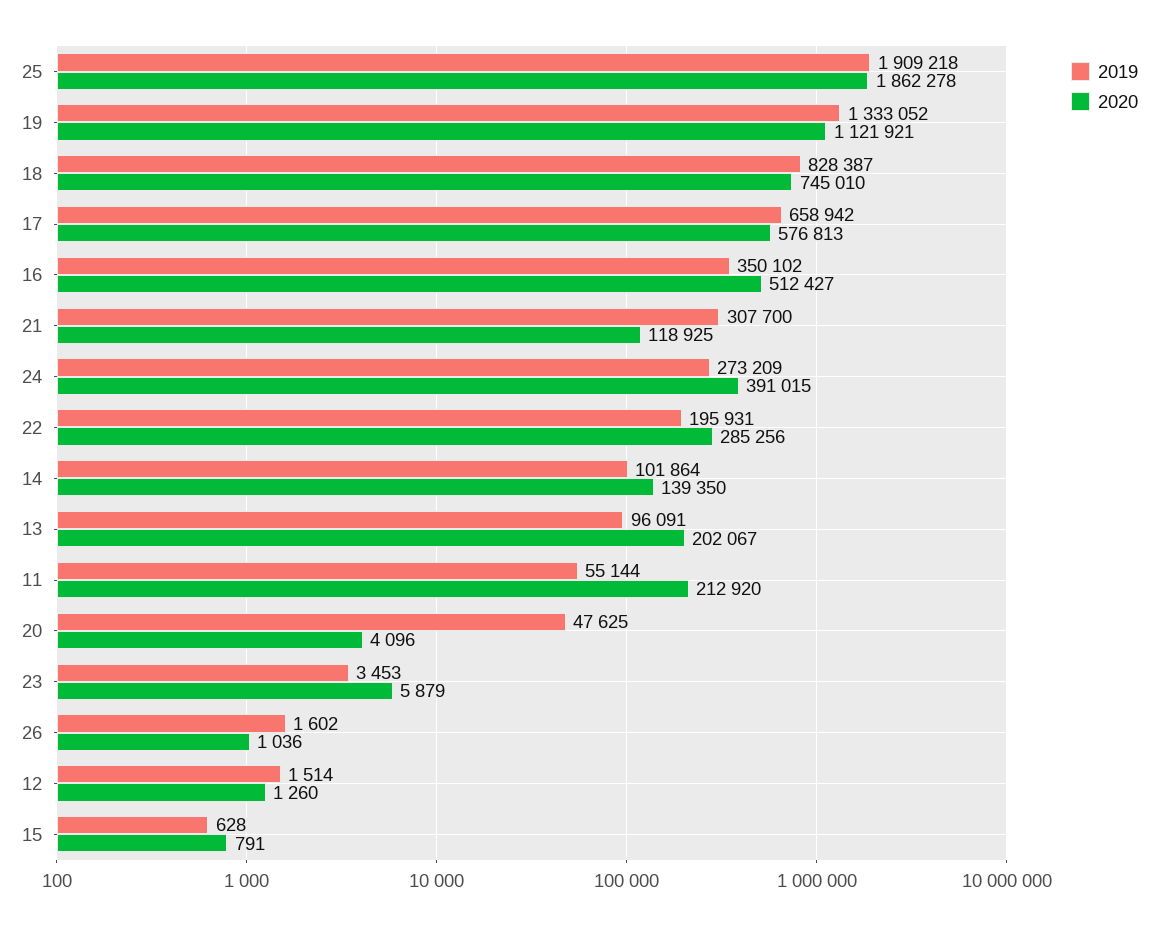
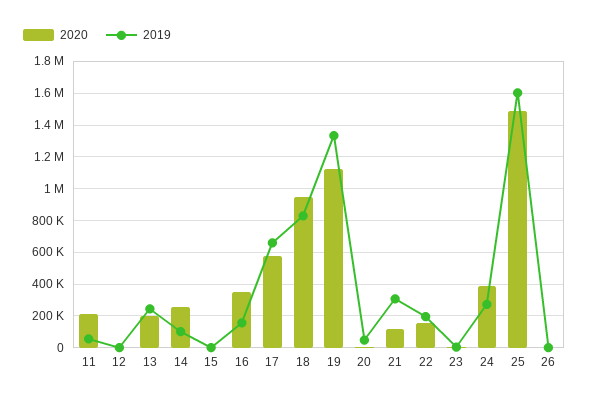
  {
    "2019": {
-     "25": 1909218,
+     "25": 1600000,
      "19": 1333052,
      "18": 828387,
      "17": 658942,
-     "16": 350102,
+     "16": 150000,
      "21": 307700,
      "24": 273209,
      "22": 195931,
      "14": 101864,
-     "13": 96091,
+     "13": 250000,
      "11": 55144,
      "20": 47625,
      "23": 3453,
      "26": 1602,
      "12": 1514,
      "15": 628
    },
    "2020": {
-     "25": 1862278,
+     "25": 1500000,
      "19": 1121921,
-     "18": 745010,
+     "18": 950000,
      "17": 576813,
-     "16": 512427,
+     "16": 350000,
      "21": 118925,
      "24": 391015,
-     "22": 285256,
+     "22": 150000,
-     "14": 139350,
+     "14": 250000,
      "13": 202067,
      "11": 212920,
      "20": 4096,
      "23": 5879,
      "26": 1036,
      "12": 1260,
      "15": 791
    }
  }

